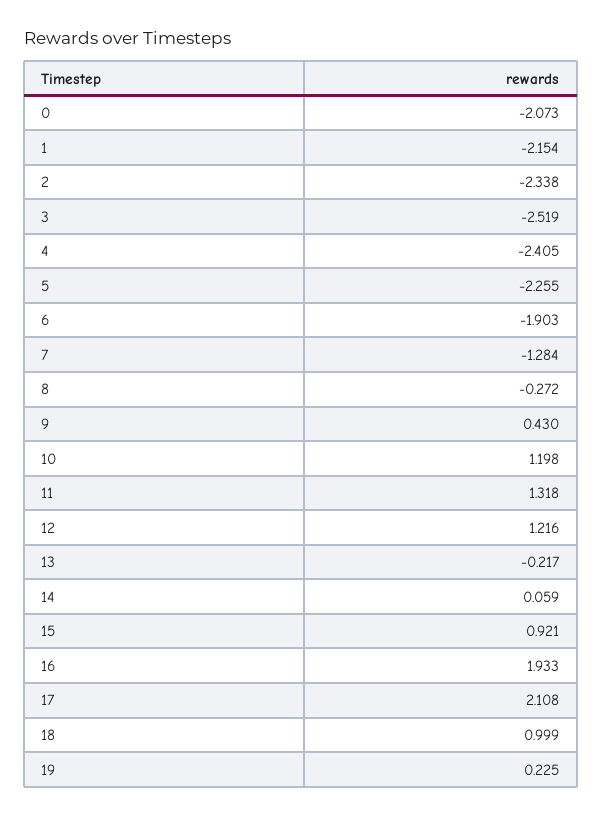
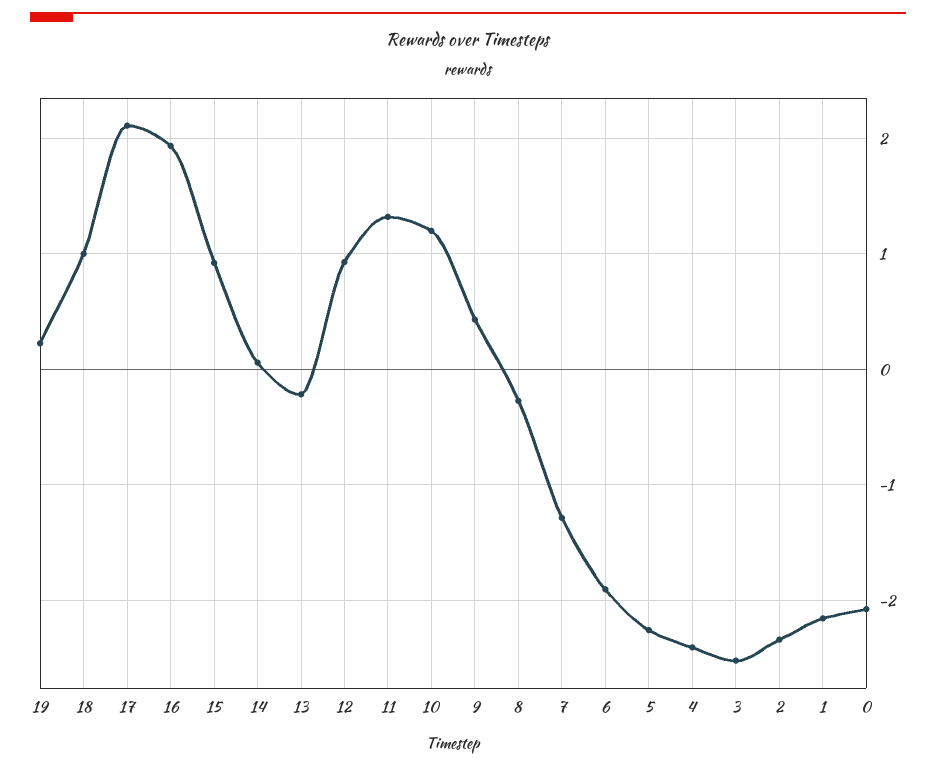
  {
    "0": -2.073,
    "1": -2.154,
    "2": -2.338,
    "3": -2.519,
    "4": -2.405,
    "5": -2.255,
    "6": -1.903,
    "7": -1.284,
    "8": -0.272,
    "9": 0.43,
    "10": 1.198,
    "11": 1.318,
-   "12": 1.216,
+   "12": 0.9,
    "13": -0.217,
    "14": 0.059,
    "15": 0.921,
    "16": 1.933,
    "17": 2.108,
    "18": 0.999,
    "19": 0.225
  }

